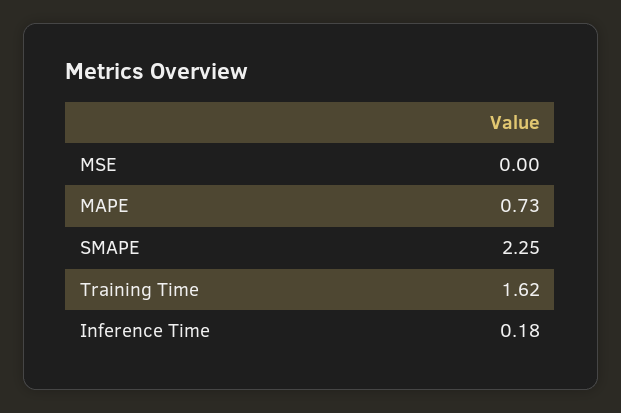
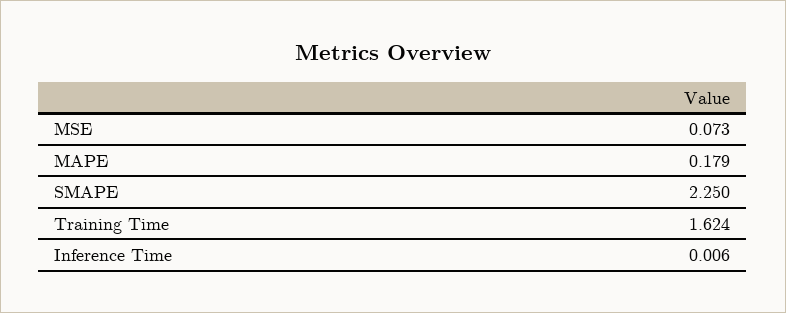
  {
-   "MSE": 0,
+   "MSE": 0.073,
-   "MAPE": 0.73,
+   "MAPE": 0.179,
    "SMAPE": 2.25,
    "Training Time": 1.624,
-   "Inference Time": 0.18
+   "Inference Time": 0.006
  }

